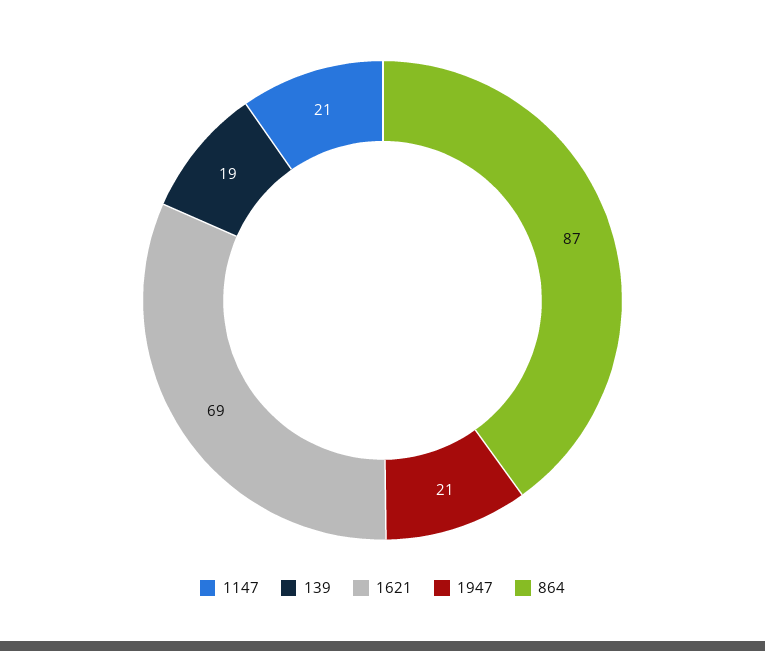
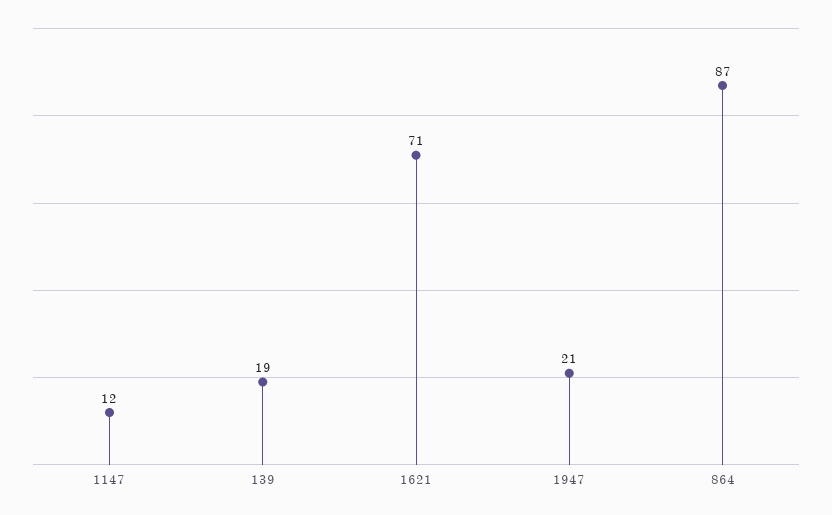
  {
-   "1147": 21,
+   "1147": 12,
    "139": 19,
-   "1621": 69,
+   "1621": 71,
    "1947": 21,
    "864": 87
  }

